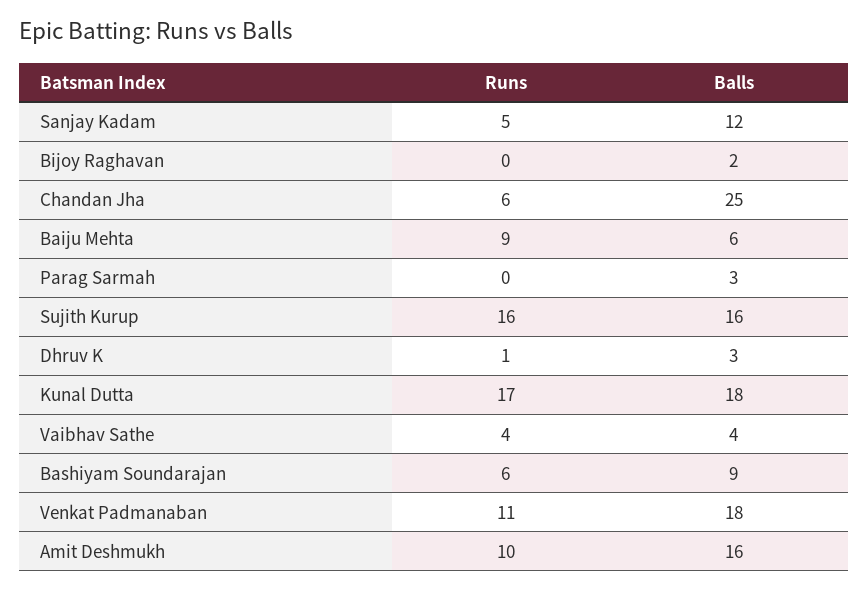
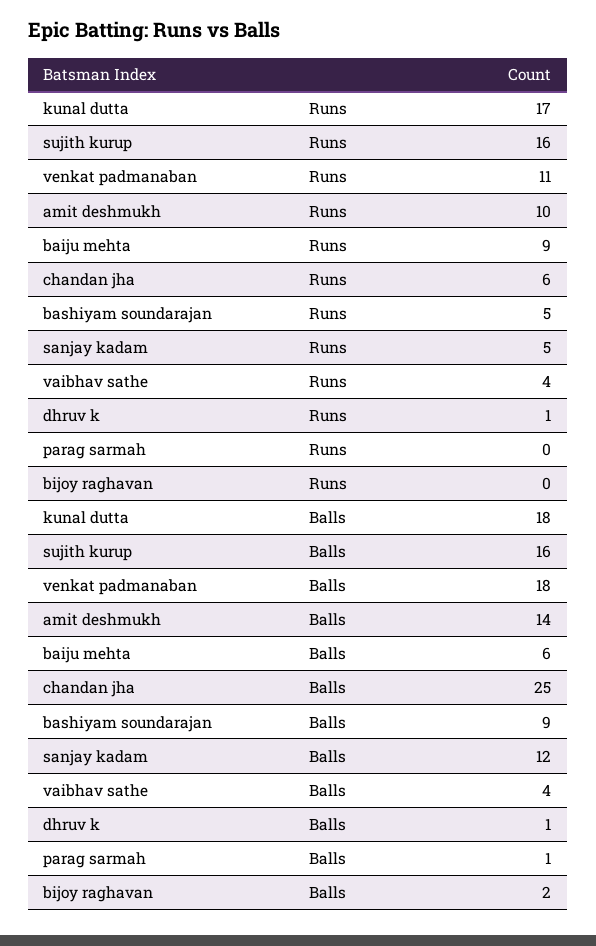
  {
    "Runs": {
      "Sanjay Kadam": 5,
      "Bijoy Raghavan": 0,
      "Chandan Jha": 6,
      "Baiju Mehta": 9,
      "Parag Sarmah": 0,
      "Sujith Kurup": 16,
      "Dhruv K": 1,
      "Kunal Dutta": 17,
      "Vaibhav Sathe": 4,
-     "Bashiyam Soundarajan": 6,
+     "Bashiyam Soundarajan": 5,
      "Venkat Padmanaban": 11,
      "Amit Deshmukh": 10
    },
    "Balls": {
      "Sanjay Kadam": 12,
      "Bijoy Raghavan": 2,
      "Chandan Jha": 25,
      "Baiju Mehta": 6,
-     "Parag Sarmah": 3,
+     "Parag Sarmah": 1,
      "Sujith Kurup": 16,
-     "Dhruv K": 3,
+     "Dhruv K": 1,
      "Kunal Dutta": 18,
      "Vaibhav Sathe": 4,
      "Bashiyam Soundarajan": 9,
      "Venkat Padmanaban": 18,
-     "Amit Deshmukh": 16
+     "Amit Deshmukh": 14
    }
  }

